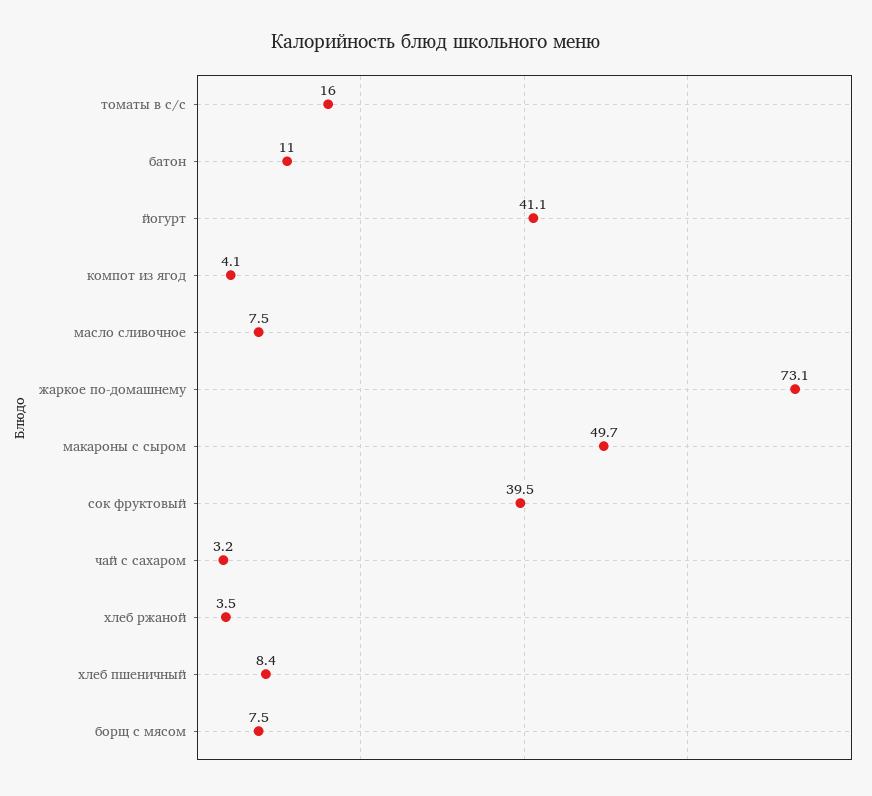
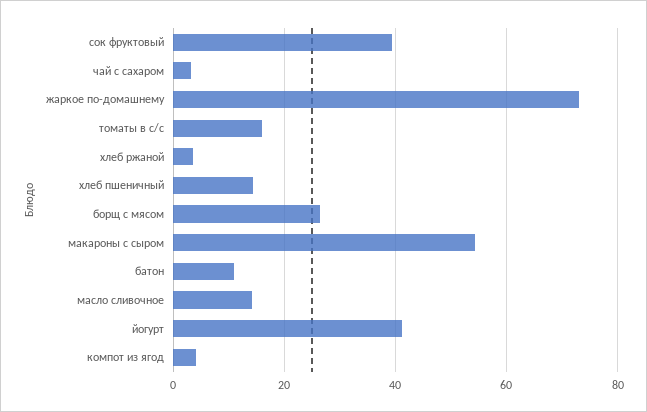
  {
    "томаты в с/с": 16,
    "батон": 11,
    "йогурт": 41.1,
    "компот из ягод": 4.1,
-   "масло сливочное": 7.5,
+   "масло сливочное": 14,
    "жаркое по-домашнему": 73.1,
-   "макароны с сыром": 49.7,
+   "макароны с сыром": 54,
    "сок фруктовый": 39.5,
    "чай с сахаром": 3.2,
    "хлеб ржаной": 3.5,
-   "хлеб пшеничный": 8.4,
+   "хлеб пшеничный": 14,
-   "борщ с мясом": 7.5
+   "борщ с мясом": 26
  }

